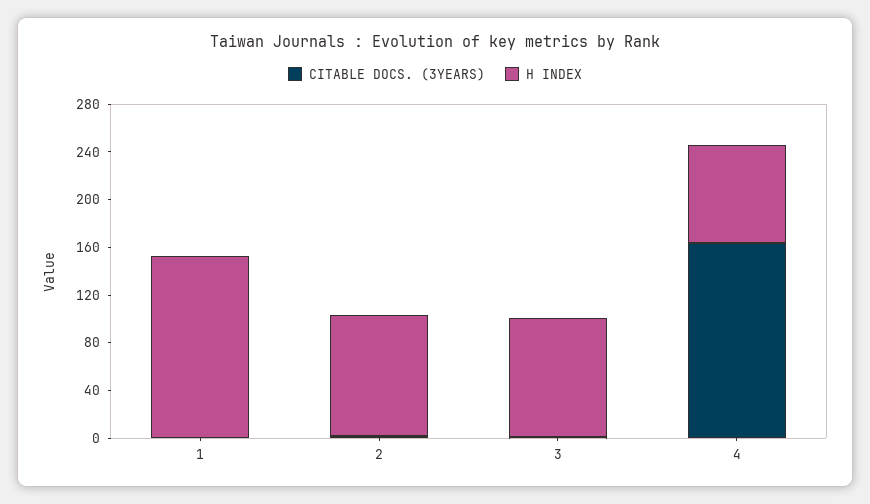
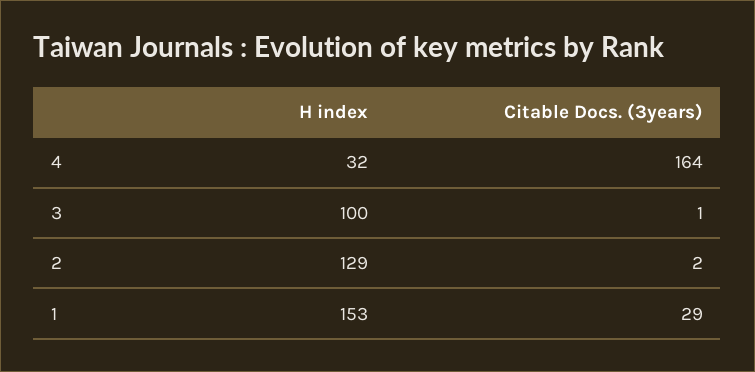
  {
    "CITABLE DOCS. (3YEARS)": {
-     "1": 0,
+     "1": 29,
      "2": 2,
      "3": 1,
      "4": 164
    },
    "H INDEX": {
      "1": 153,
-     "2": 100,
+     "2": 129,
      "3": 100,
-     "4": 80
+     "4": 32
    }
  }

